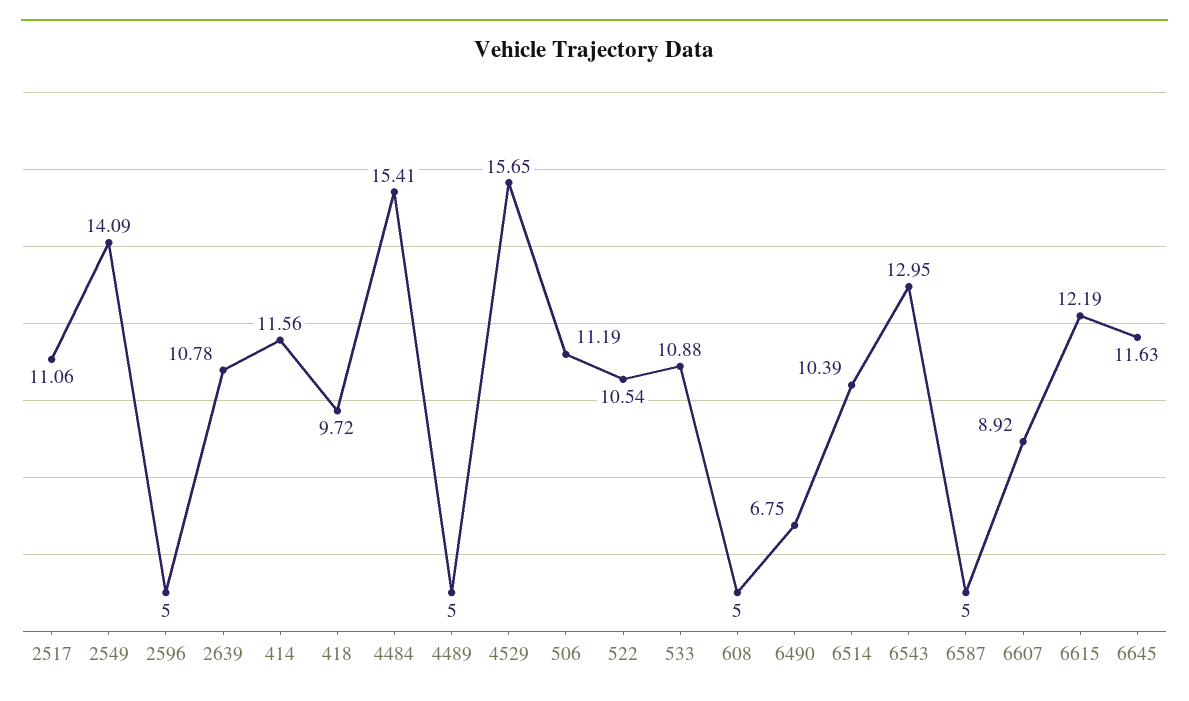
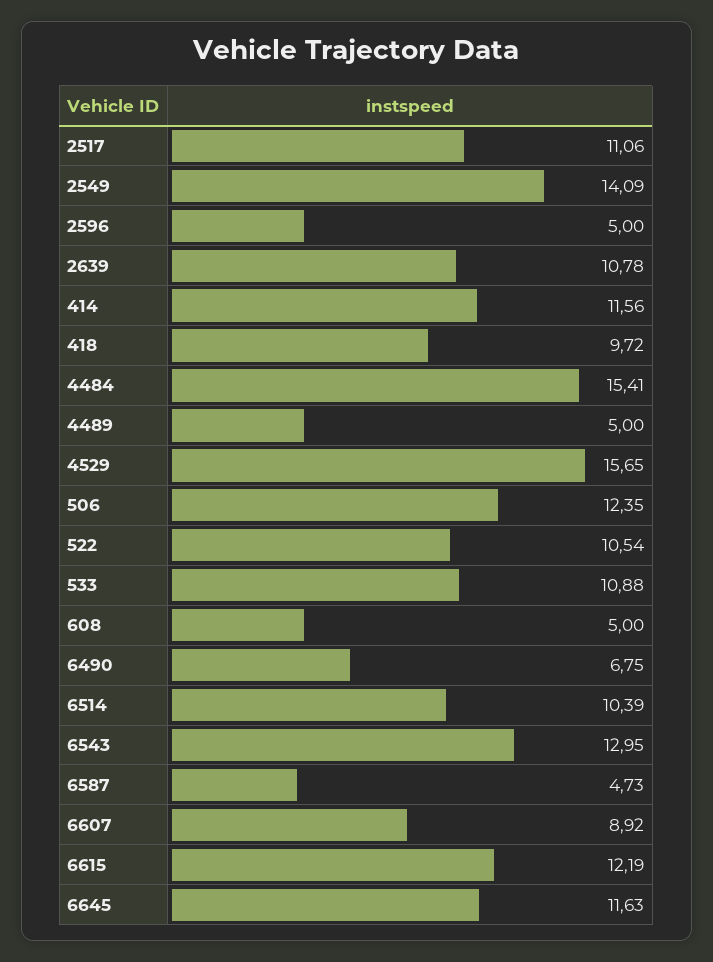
  {
    "2517": 11.06,
    "2549": 14.09,
    "2596": 5,
    "2639": 10.78,
    "414": 11.56,
    "418": 9.72,
    "4484": 15.41,
    "4489": 5,
    "4529": 15.65,
-   "506": 11.19,
+   "506": 12.35,
    "522": 10.54,
    "533": 10.88,
    "608": 5,
    "6490": 6.75,
    "6514": 10.39,
    "6543": 12.95,
-   "6587": 5,
+   "6587": 4.73,
    "6607": 8.92,
    "6615": 12.19,
    "6645": 11.63
  }

